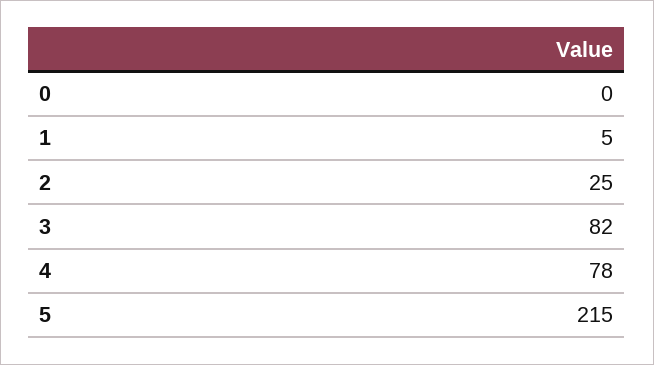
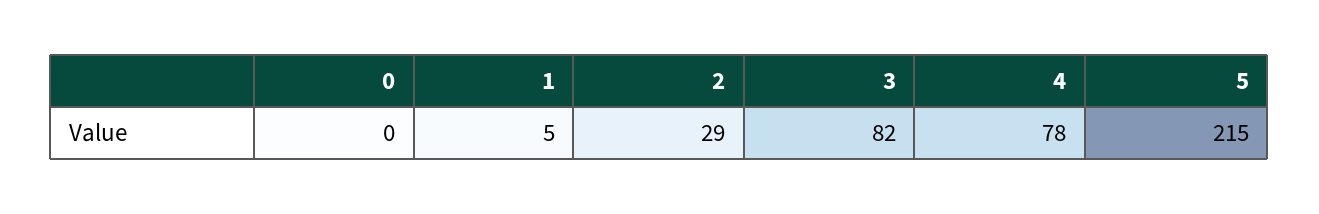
  {
    "0": 0,
    "1": 5,
-   "2": 25,
+   "2": 29,
    "3": 82,
    "4": 78,
    "5": 215
  }

